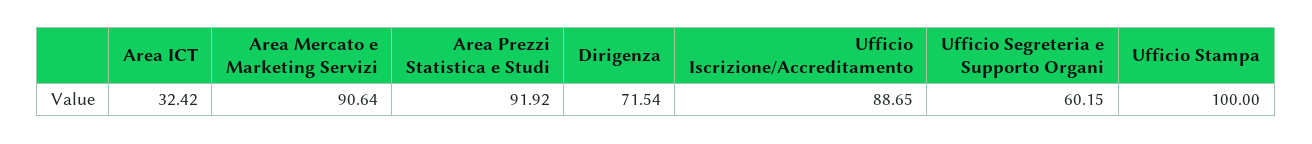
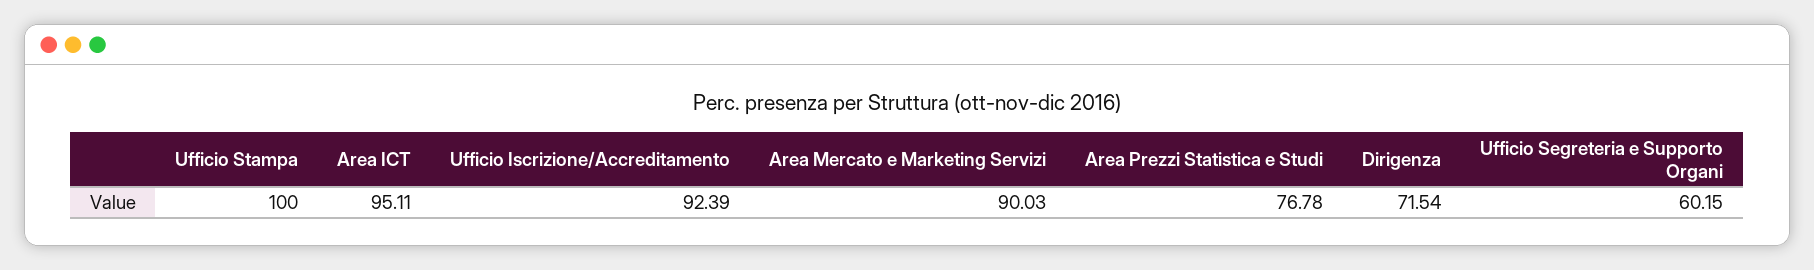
  {
-   "Area ICT": 32.42,
+   "Area ICT": 95.11,
-   "Area Mercato e Marketing Servizi": 90.64,
+   "Area Mercato e Marketing Servizi": 90.03,
-   "Area Prezzi Statistica e Studi": 91.92,
+   "Area Prezzi Statistica e Studi": 76.78,
    "Dirigenza": 71.54,
-   "Ufficio Iscrizione/Accreditamento": 88.65,
+   "Ufficio Iscrizione/Accreditamento": 92.39,
    "Ufficio Segreteria e Supporto Organi": 60.15,
    "Ufficio Stampa": 100
  }

